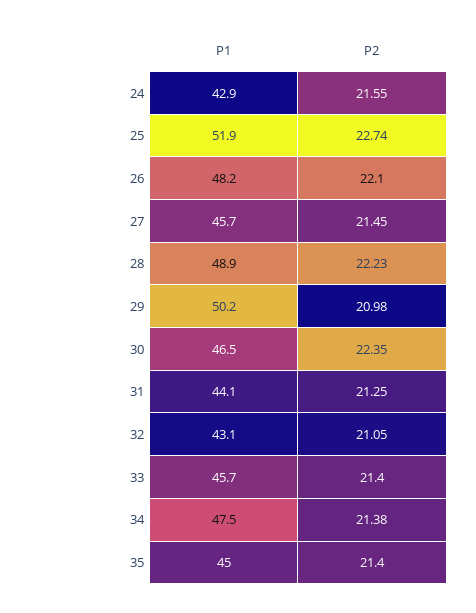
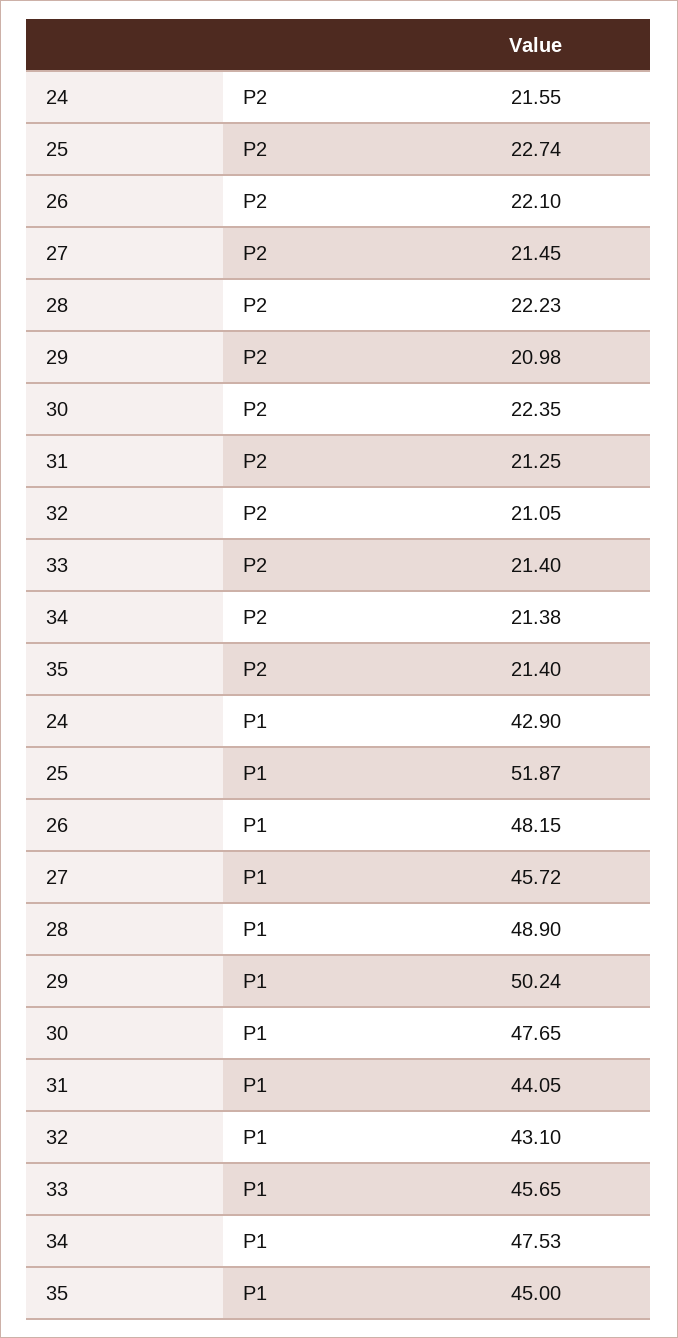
  {
    "P1": {
      "24": 42.9,
      "25": 51.87,
      "26": 48.15,
      "27": 45.72,
      "28": 48.9,
      "29": 50.24,
-     "30": 46.5,
+     "30": 47.65,
      "31": 44.05,
      "32": 43.1,
      "33": 45.65,
      "34": 47.53,
      "35": 45
    },
    "P2": {
      "24": 21.55,
      "25": 22.74,
      "26": 22.1,
      "27": 21.45,
      "28": 22.23,
      "29": 20.98,
      "30": 22.35,
      "31": 21.25,
      "32": 21.05,
      "33": 21.4,
      "34": 21.38,
      "35": 21.4
    }
  }

